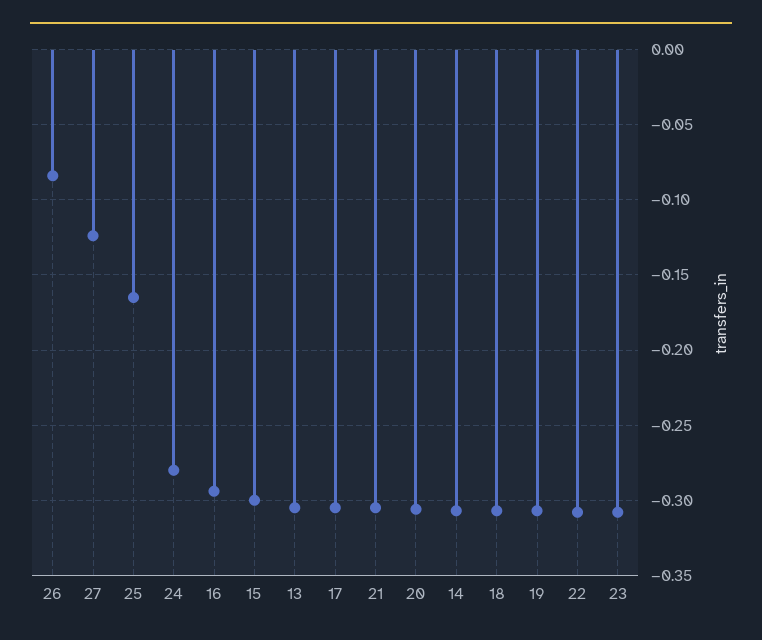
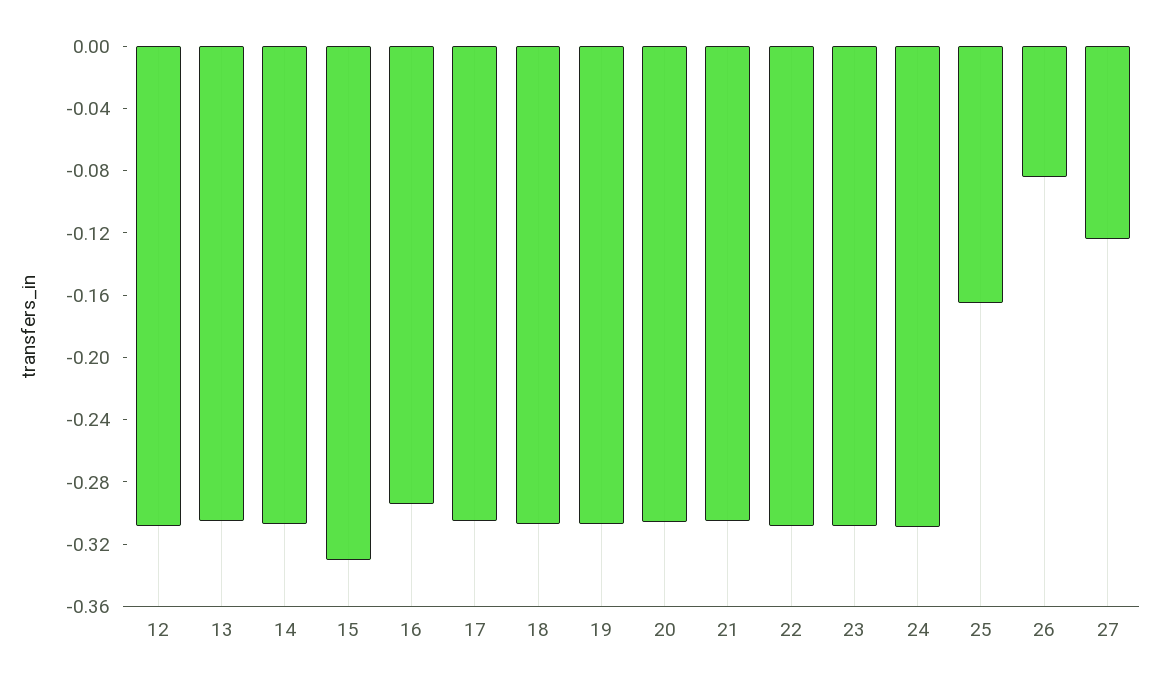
  {
    "26": -0.085,
    "27": -0.125,
    "25": -0.165,
-   "24": -0.28,
+   "24": -0.31,
    "16": -0.295,
-   "15": -0.3,
+   "15": -0.33,
    "13": -0.305,
    "17": -0.305,
    "21": -0.305,
    "20": -0.305,
    "14": -0.305,
    "18": -0.305,
    "19": -0.305,
    "22": -0.31,
-   "23": -0.31
+   "23": -0.31,
+   "12": -0.31
  }

